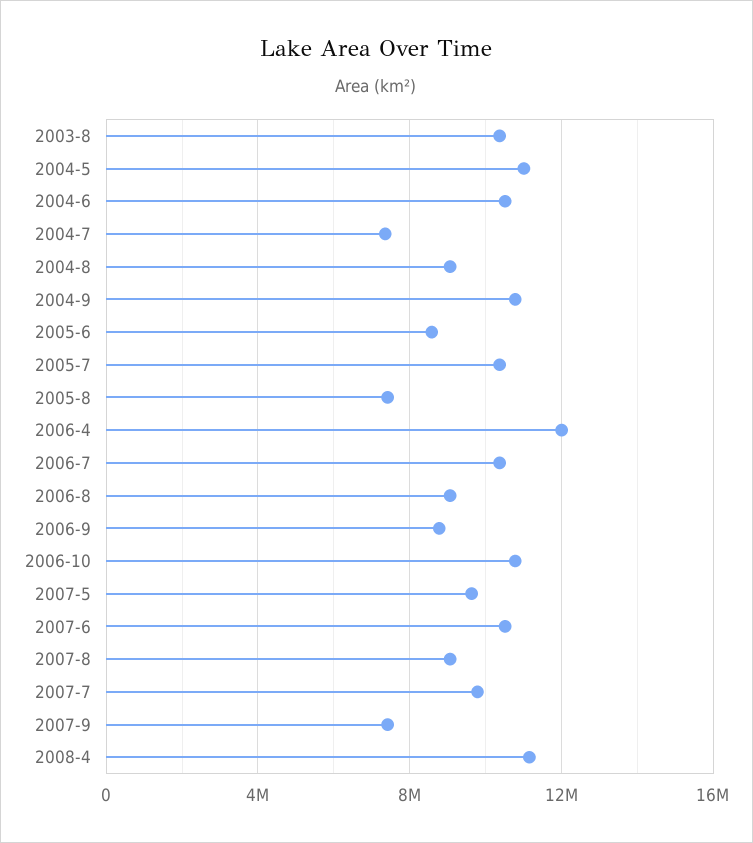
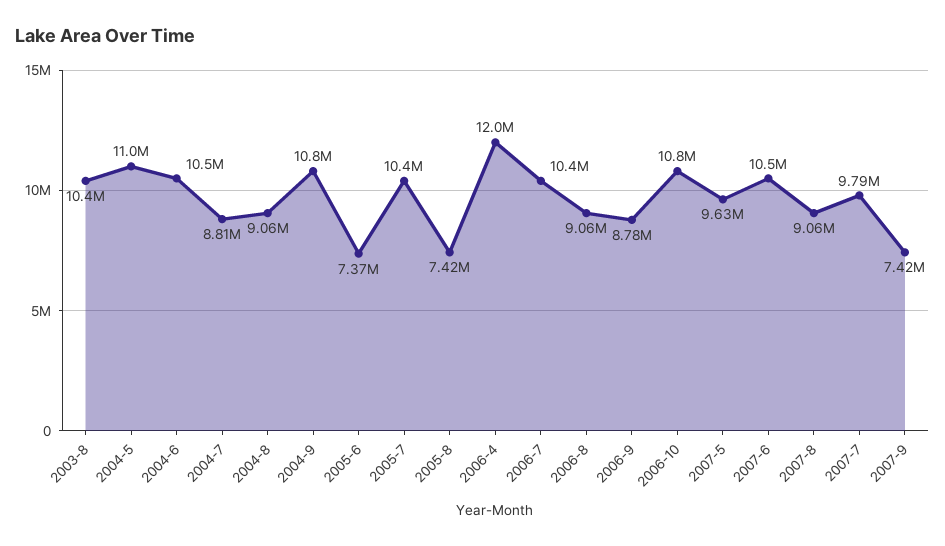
  {
    "2003-8": 10400000,
    "2004-5": 11000000,
    "2004-6": 10500000,
-   "2004-7": 7500000,
+   "2004-7": 8810000,
    "2004-8": 9060000,
    "2004-9": 10800000,
-   "2005-6": 8500000,
+   "2005-6": 7370000,
    "2005-7": 10400000,
    "2005-8": 7420000,
    "2006-4": 12000000,
    "2006-7": 10400000,
    "2006-8": 9060000,
    "2006-9": 8780000,
    "2006-10": 10800000,
    "2007-5": 9630000,
    "2007-6": 10500000,
    "2007-8": 9060000,
    "2007-7": 9790000,
-   "2007-9": 7420000,
+   "2007-9": 7420000
-   "2008-4": 11000000
  }

